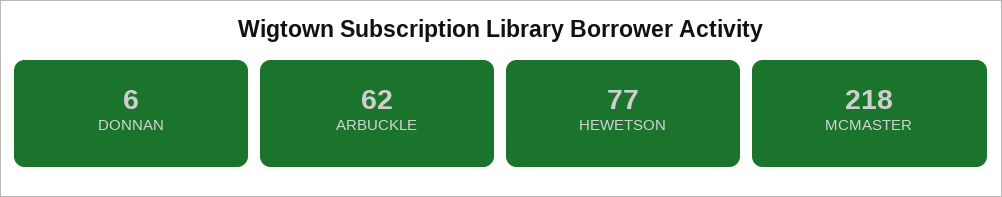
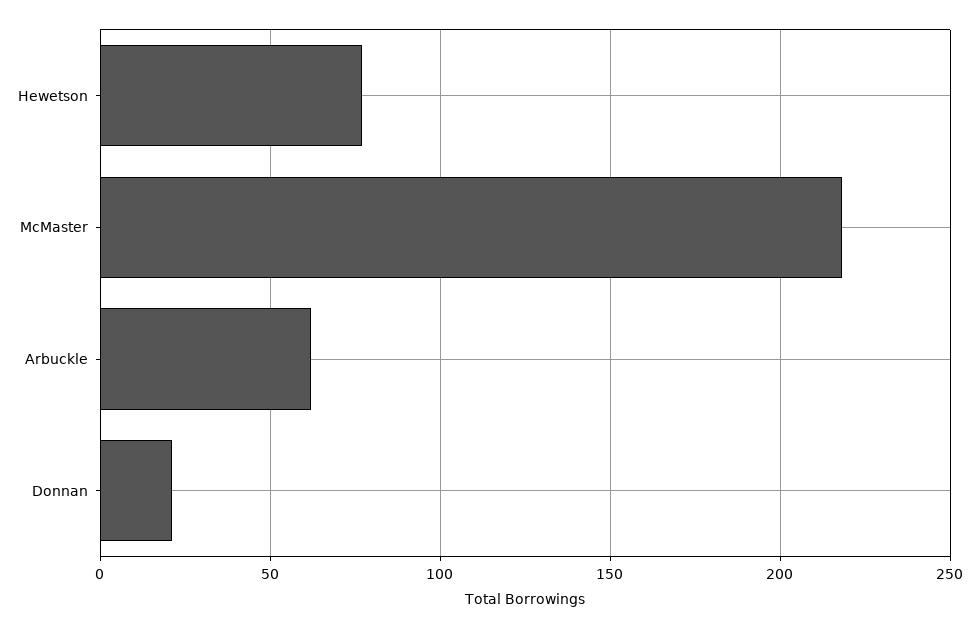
  {
-   "DONNAN": 6,
+   "DONNAN": 20,
    "ARBUCKLE": 62,
    "HEWETSON": 77,
    "MCMASTER": 218
  }

